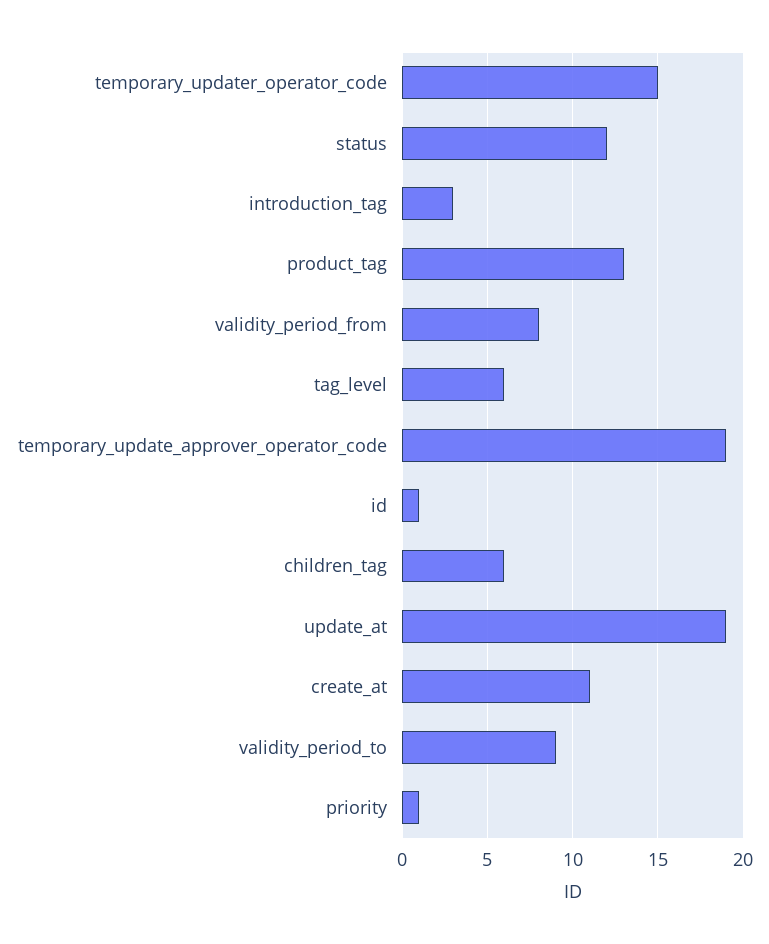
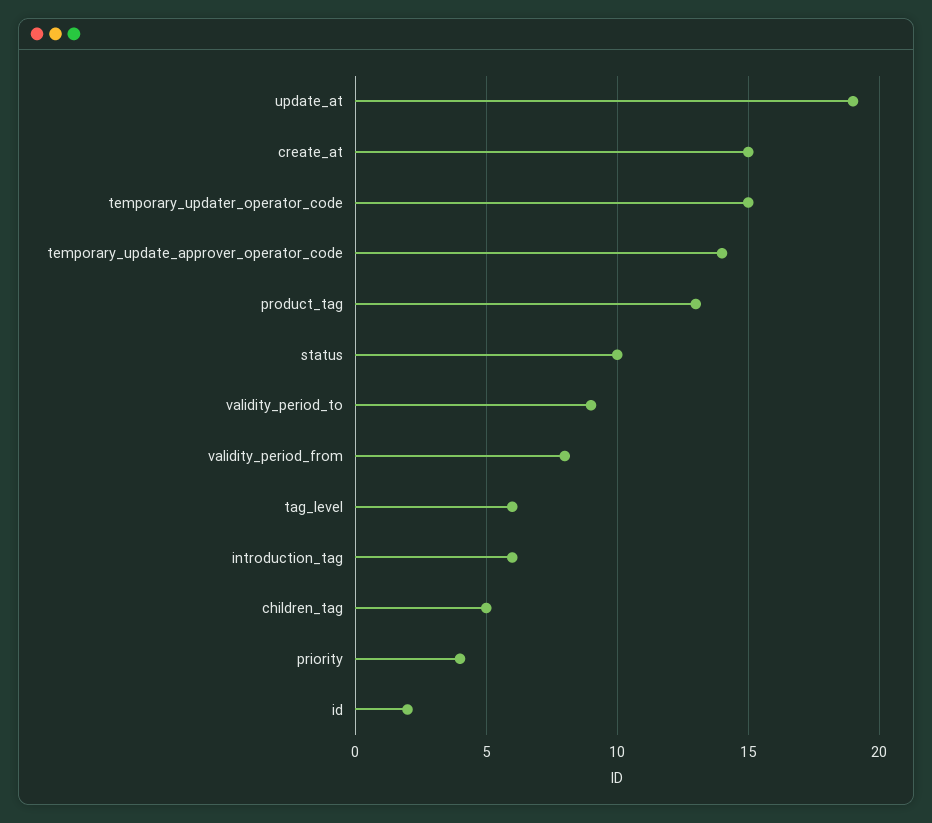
  {
    "temporary_updater_operator_code": 15,
-   "status": 12,
+   "status": 10,
-   "introduction_tag": 3,
+   "introduction_tag": 6,
    "product_tag": 13,
    "validity_period_from": 8,
    "tag_level": 6,
-   "temporary_update_approver_operator_code": 19,
+   "temporary_update_approver_operator_code": 14,
-   "id": 1,
+   "id": 2,
-   "children_tag": 6,
+   "children_tag": 5,
    "update_at": 19,
-   "create_at": 11,
+   "create_at": 15,
    "validity_period_to": 9,
-   "priority": 1
+   "priority": 4
  }

